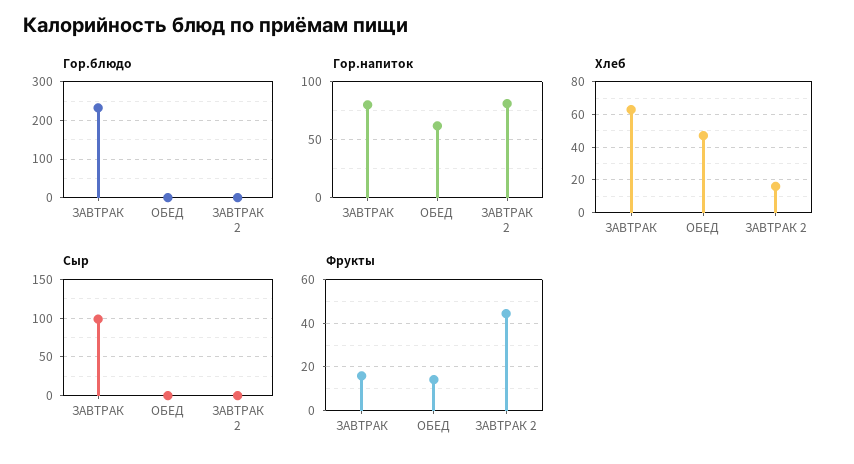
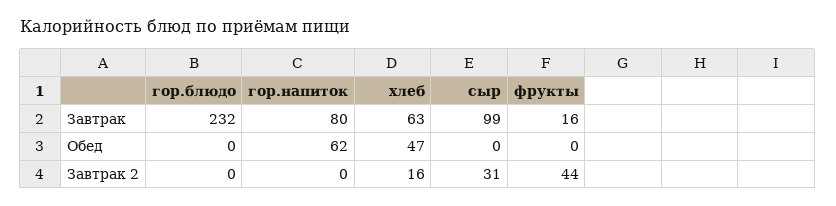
  {
    "Гор.блюдо": {
      "ЗАВТРАК": 232,
      "ОБЕД": 0,
      "ЗАВТРАК 2": 0
    },
    "Гор.напиток": {
      "ЗАВТРАК": 80,
      "ОБЕД": 62,
-     "ЗАВТРАК 2": 80
+     "ЗАВТРАК 2": 0
    },
    "Хлеб": {
      "ЗАВТРАК": 63,
      "ОБЕД": 47,
      "ЗАВТРАК 2": 16
    },
    "Сыр": {
      "ЗАВТРАК": 99,
      "ОБЕД": 0,
-     "ЗАВТРАК 2": 0
+     "ЗАВТРАК 2": 31
    },
    "Фрукты": {
      "ЗАВТРАК": 16,
-     "ОБЕД": 15,
+     "ОБЕД": 0,
      "ЗАВТРАК 2": 44
    }
  }

